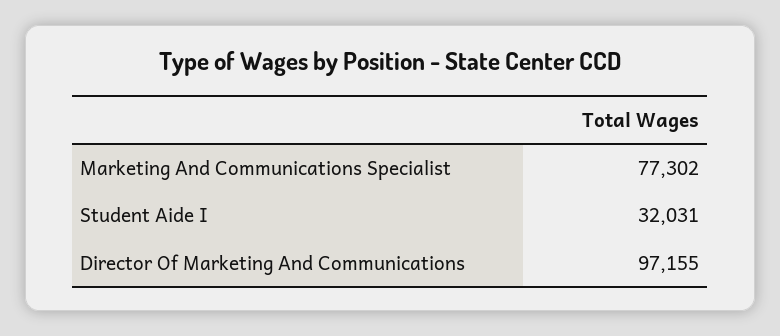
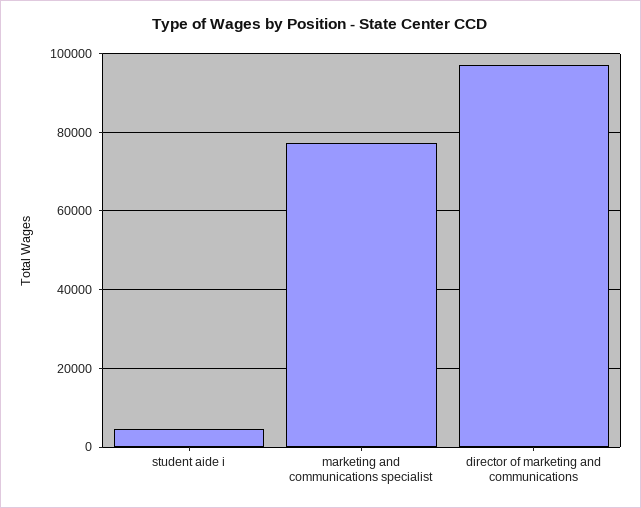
  {
    "Marketing And Communications Specialist": 77302,
-   "Student Aide I": 32031,
+   "Student Aide I": 4000,
    "Director Of Marketing And Communications": 97155
  }

